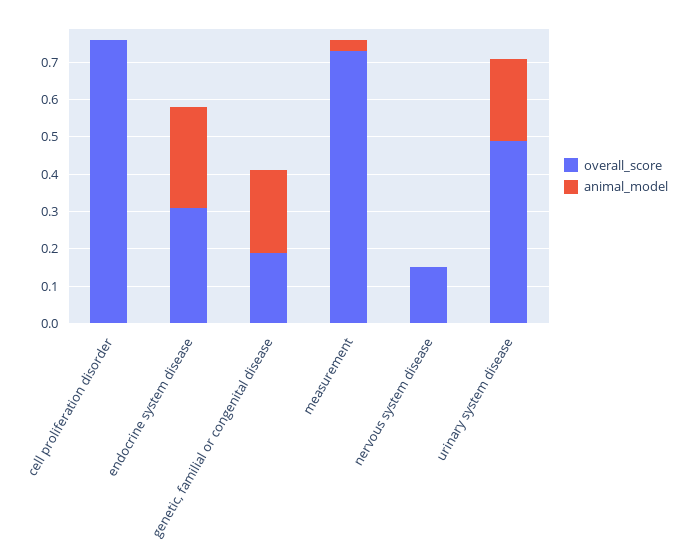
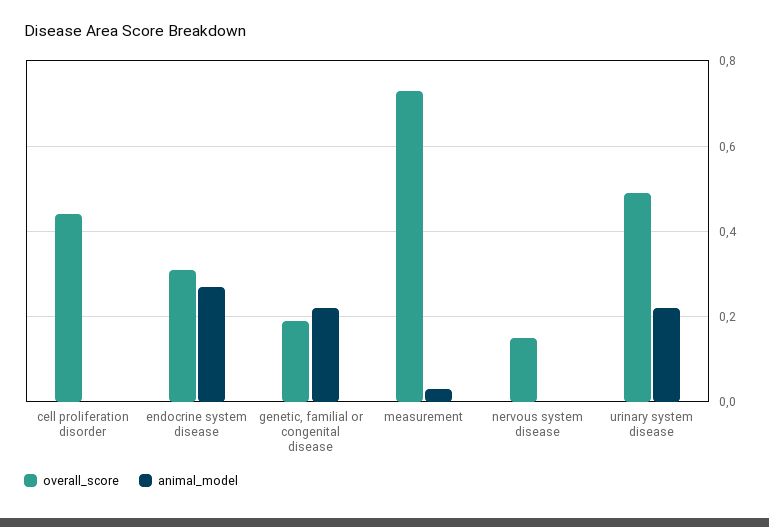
  {
    "overall_score": {
-     "cell proliferation disorder": 0.75,
+     "cell proliferation disorder": 0.45,
      "endocrine system disease": 0.3,
      "genetic, familial or congenital disease": 0.2,
      "measurement": 0.75,
      "nervous system disease": 0.15,
      "urinary system disease": 0.5
    },
    "animal_model": {
      "cell proliferation disorder": 0,
      "endocrine system disease": 0.25,
      "genetic, familial or congenital disease": 0.2,
      "measurement": 0.05,
      "nervous system disease": 0,
      "urinary system disease": 0.2
    }
  }

